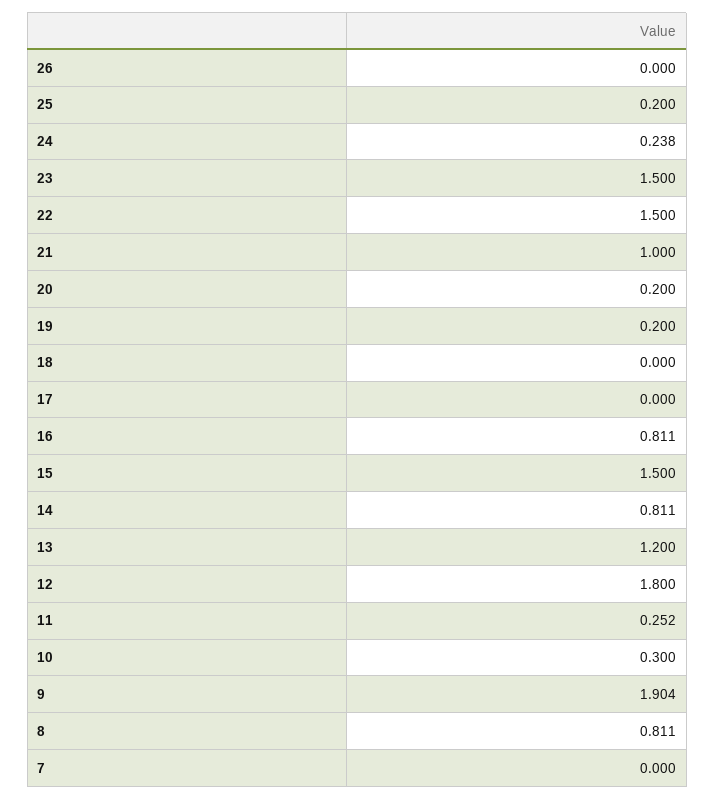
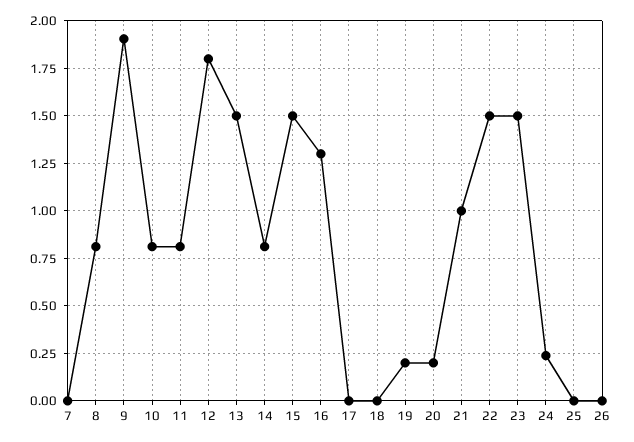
  {
    "26": 0,
-   "25": 0.2,
+   "25": 0,
    "24": 0.238,
    "23": 1.5,
    "22": 1.5,
    "21": 1,
    "20": 0.2,
    "19": 0.2,
    "18": 0,
    "17": 0,
-   "16": 0.811,
+   "16": 1.3,
    "15": 1.5,
    "14": 0.811,
-   "13": 1.2,
+   "13": 1.5,
    "12": 1.8,
-   "11": 0.252,
+   "11": 0.8,
-   "10": 0.3,
+   "10": 0.8,
    "9": 1.904,
    "8": 0.811,
    "7": 0
  }

